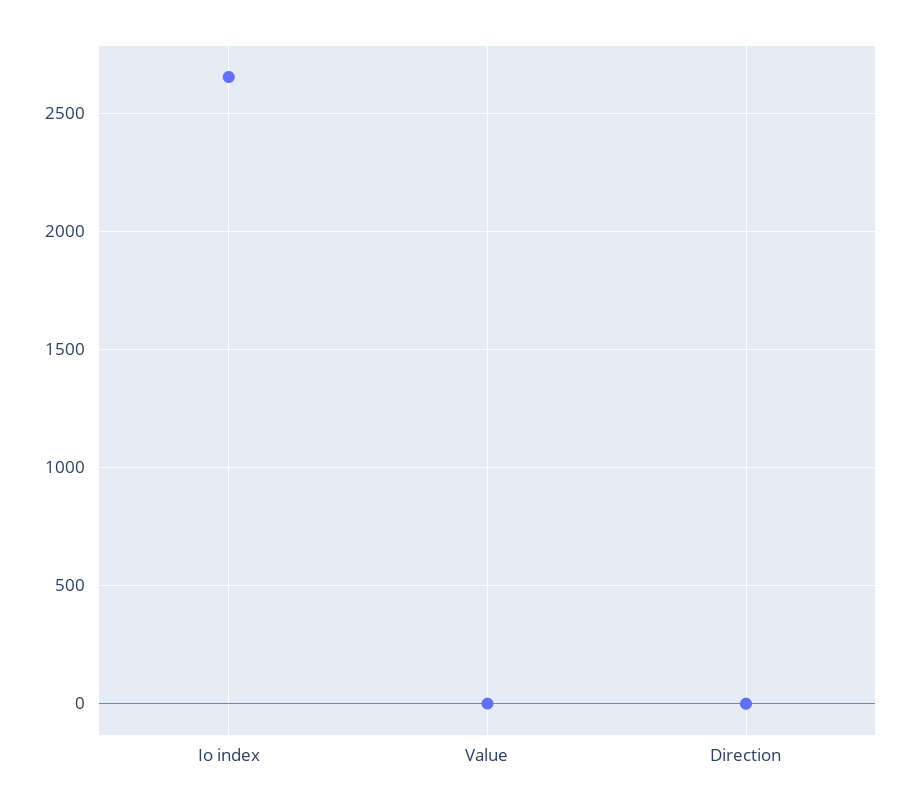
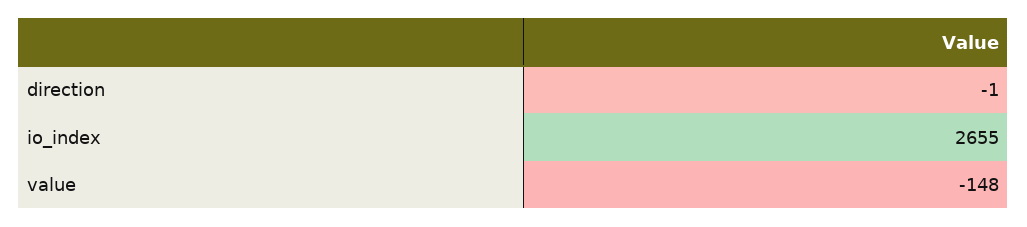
  {
    "Io index": 2655,
-   "Value": 0,
+   "Value": -148,
    "Direction": -1
  }

